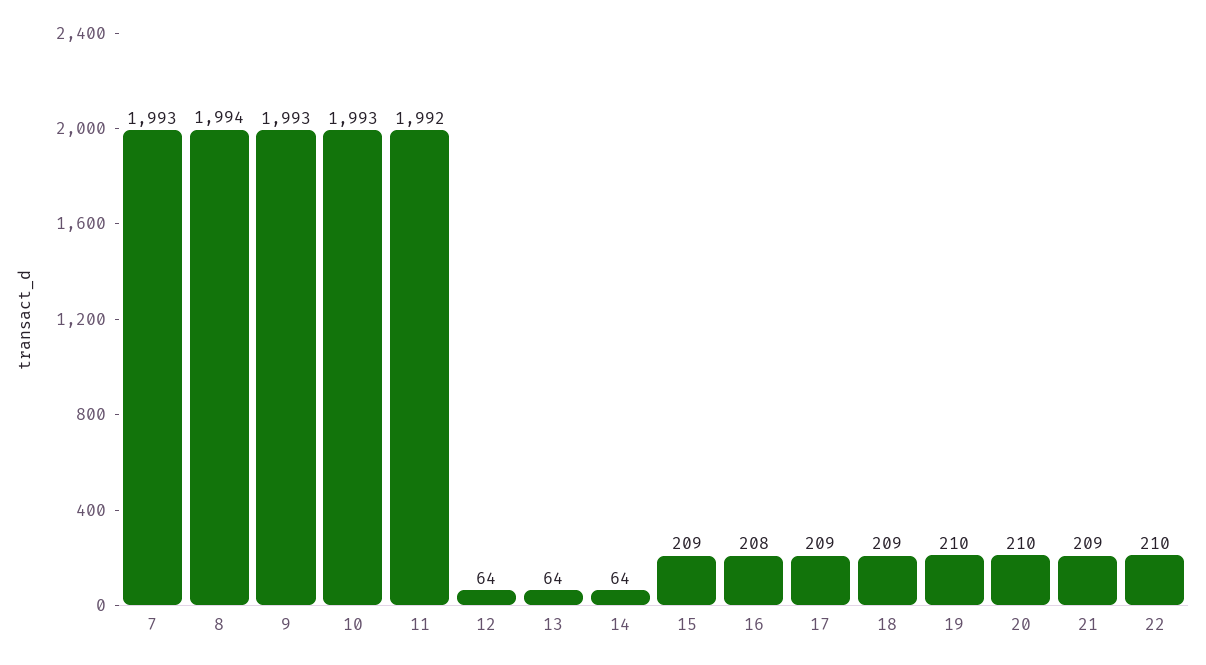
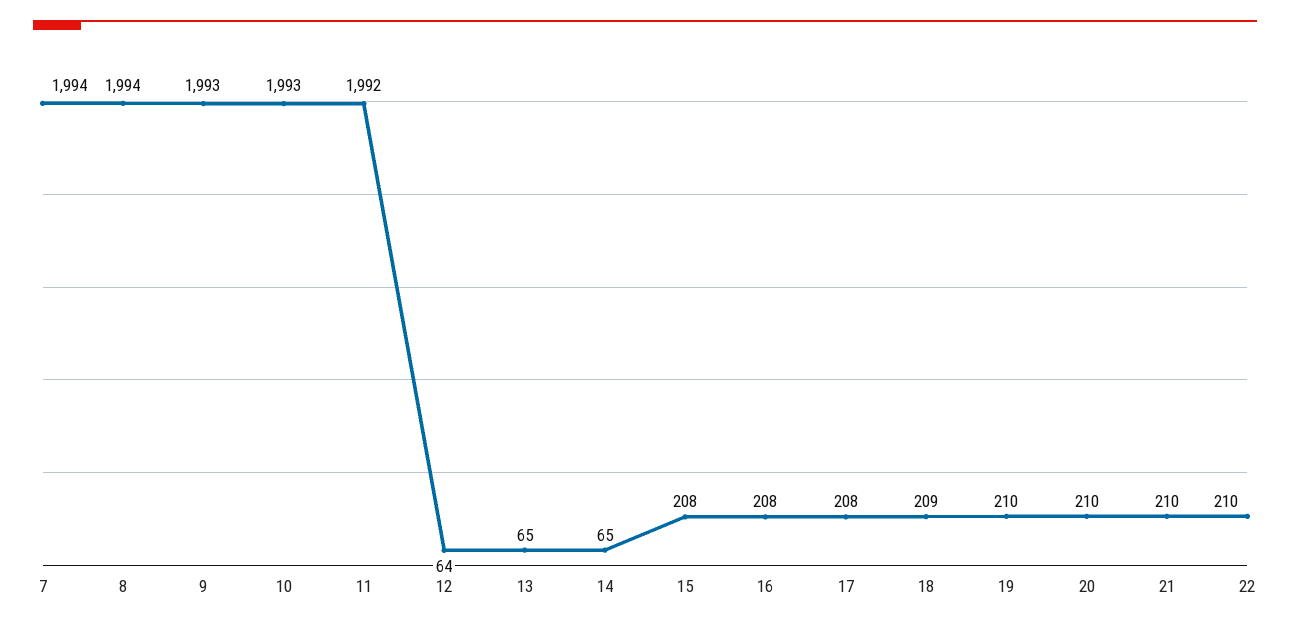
  {
-   "7": 1993,
+   "7": 1994,
    "8": 1994,
    "9": 1993,
    "10": 1993,
    "11": 1992,
    "12": 64,
-   "13": 64,
+   "13": 65,
-   "14": 64,
+   "14": 65,
-   "15": 209,
+   "15": 208,
    "16": 208,
-   "17": 209,
+   "17": 208,
    "18": 209,
    "19": 210,
    "20": 210,
-   "21": 209,
+   "21": 210,
    "22": 210
  }

